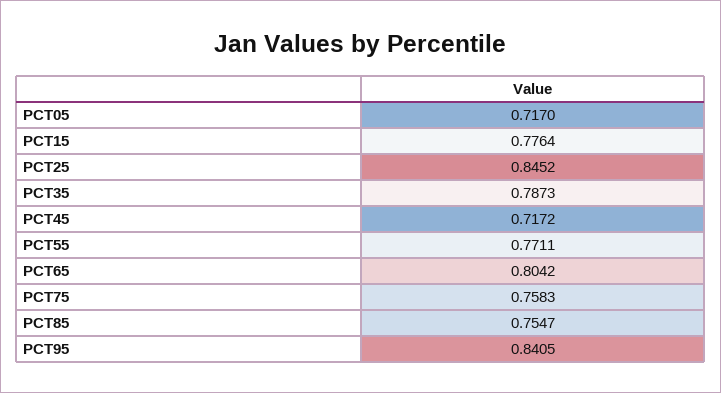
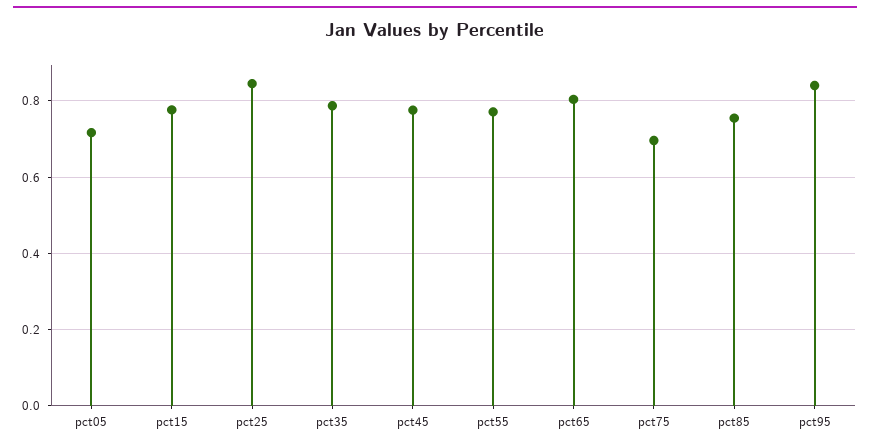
  {
    "PCT05": 0.717,
    "PCT15": 0.7764,
    "PCT25": 0.8452,
    "PCT35": 0.7873,
-   "PCT45": 0.7172,
+   "PCT45": 0.78,
    "PCT55": 0.7711,
    "PCT65": 0.8042,
-   "PCT75": 0.7583,
+   "PCT75": 0.7,
    "PCT85": 0.7547,
    "PCT95": 0.8405
  }

